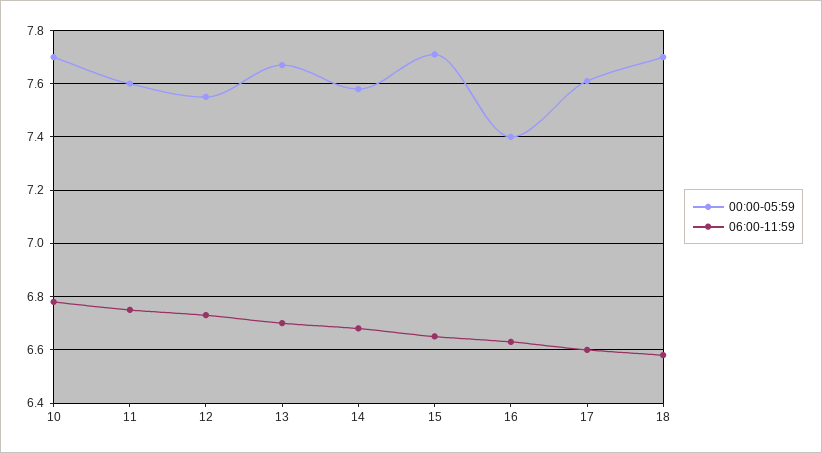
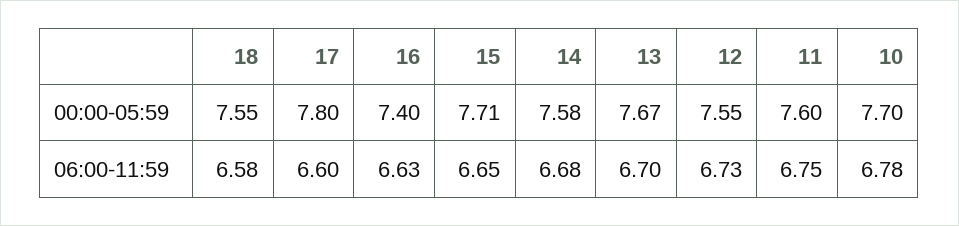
  {
    "00:00-05:59": {
      "10": 7.7,
      "11": 7.6,
      "12": 7.55,
      "13": 7.67,
      "14": 7.58,
      "15": 7.71,
      "16": 7.4,
-     "17": 7.6,
+     "17": 7.8,
-     "18": 7.7
+     "18": 7.55
    },
    "06:00-11:59": {
      "10": 6.78,
      "11": 6.75,
      "12": 6.73,
      "13": 6.7,
      "14": 6.68,
      "15": 6.65,
      "16": 6.63,
      "17": 6.6,
      "18": 6.58
    }
  }

